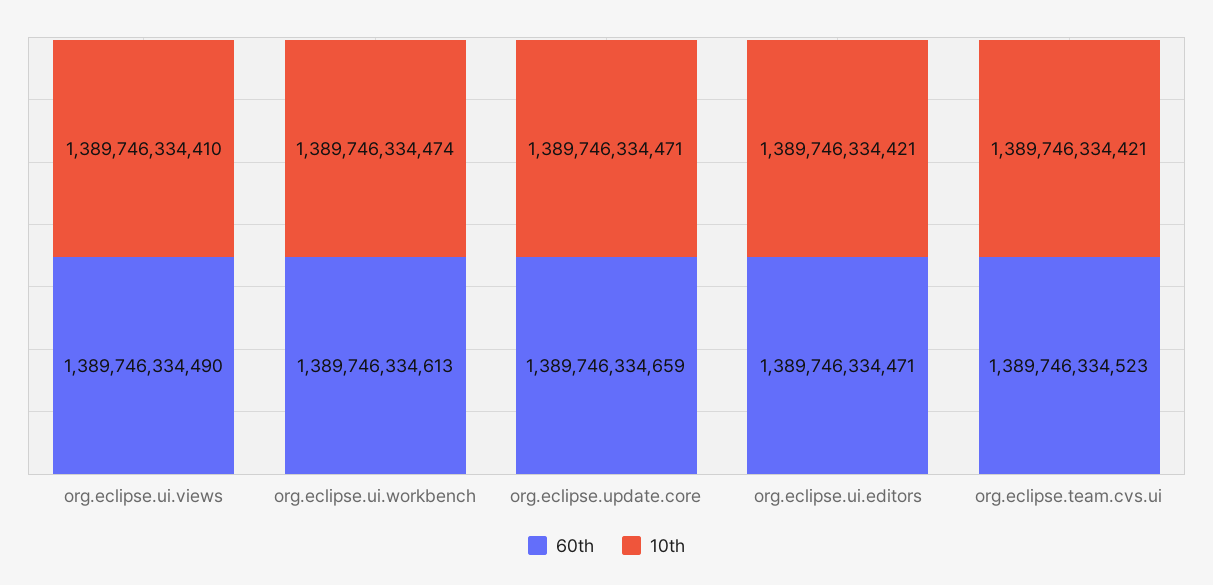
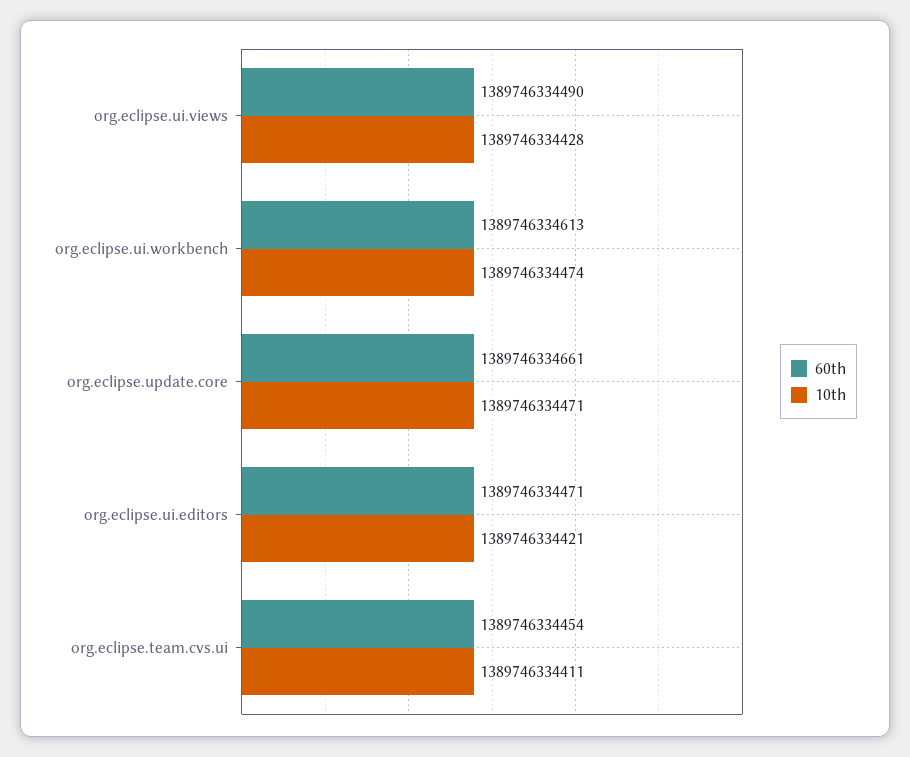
  {
    "60th": {
      "org.eclipse.ui.views": 1389746334490,
      "org.eclipse.ui.workbench": 1389746334613,
-     "org.eclipse.update.core": 1389746334659,
+     "org.eclipse.update.core": 1389746334661,
      "org.eclipse.ui.editors": 1389746334471,
-     "org.eclipse.team.cvs.ui": 1389746334523
+     "org.eclipse.team.cvs.ui": 1389746334454
    },
    "10th": {
-     "org.eclipse.ui.views": 1389746334410,
+     "org.eclipse.ui.views": 1389746334428,
      "org.eclipse.ui.workbench": 1389746334474,
      "org.eclipse.update.core": 1389746334471,
      "org.eclipse.ui.editors": 1389746334421,
-     "org.eclipse.team.cvs.ui": 1389746334421
+     "org.eclipse.team.cvs.ui": 1389746334411
    }
  }

